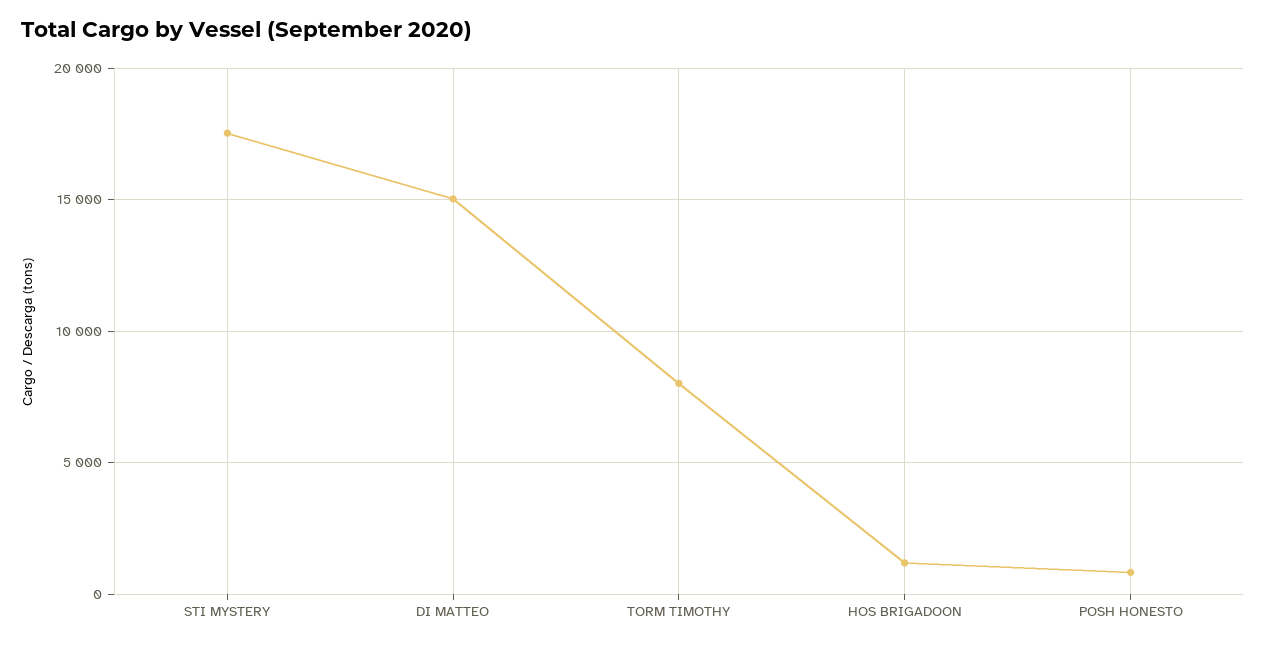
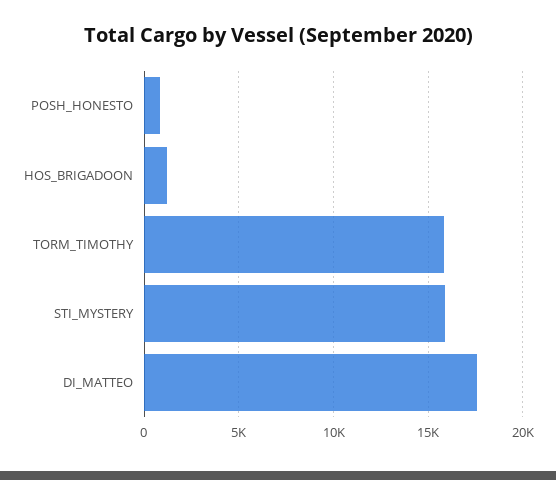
  {
-   "STI MYSTERY": 17500,
+   "STI MYSTERY": 16000,
-   "DI MATTEO": 15000,
+   "DI MATTEO": 17500,
-   "TORM TIMOTHY": 8000,
+   "TORM TIMOTHY": 16000,
    "HOS BRIGADOON": 1000,
    "POSH HONESTO": 1000
  }

